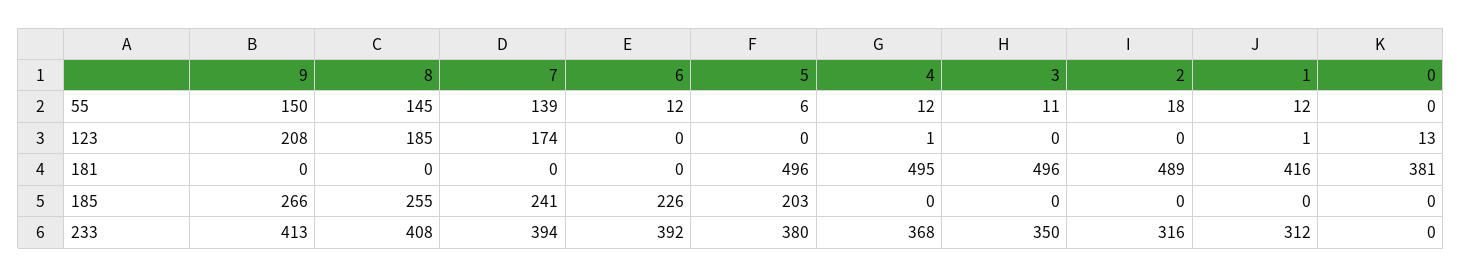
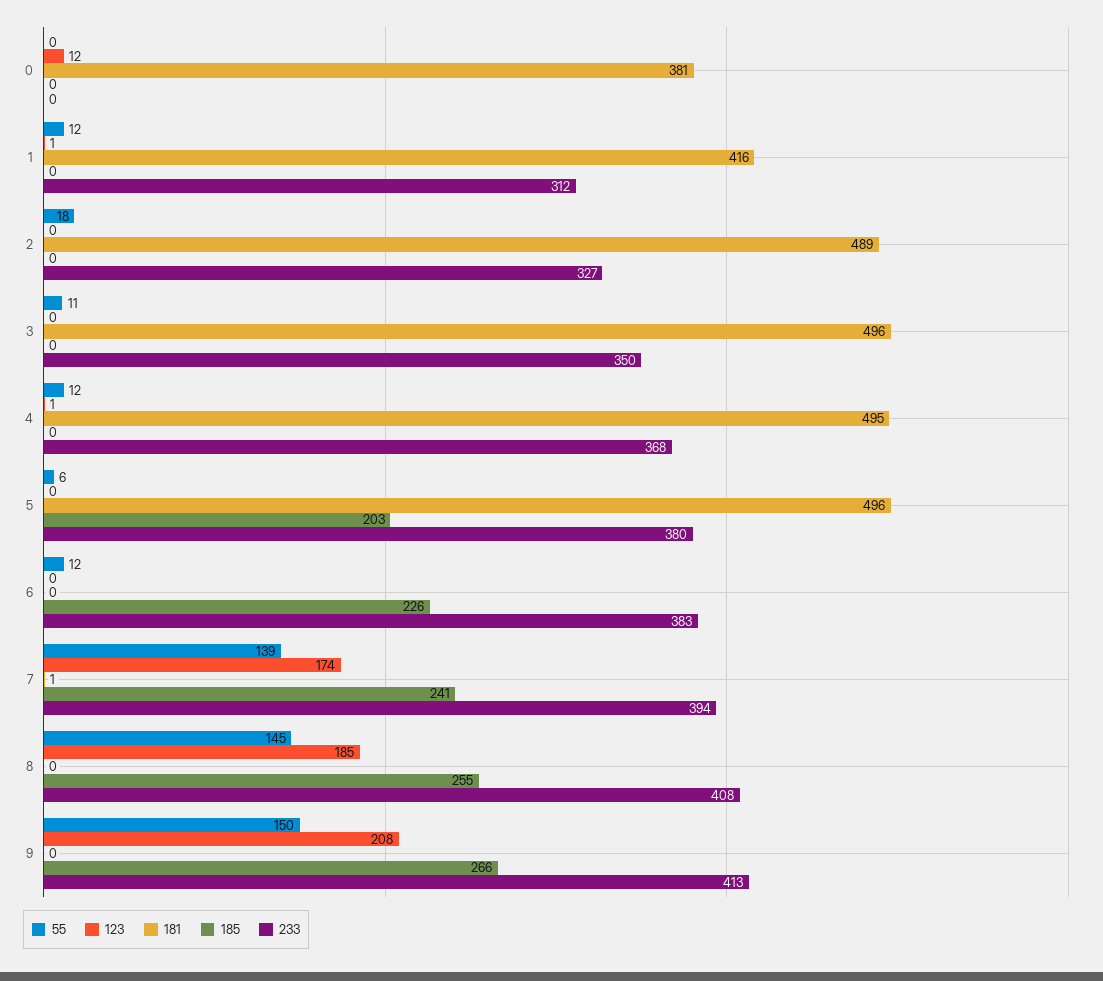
  {
    "55": {
      "9": 150,
      "8": 145,
      "7": 139,
      "6": 12,
      "5": 6,
      "4": 12,
      "3": 11,
      "2": 18,
      "1": 12,
      "0": 0
    },
    "123": {
      "9": 208,
      "8": 185,
      "7": 174,
      "6": 0,
      "5": 0,
      "4": 1,
      "3": 0,
      "2": 0,
      "1": 1,
-     "0": 13
+     "0": 12
    },
    "181": {
      "9": 0,
      "8": 0,
-     "7": 0,
+     "7": 1,
      "6": 0,
      "5": 496,
      "4": 495,
      "3": 496,
      "2": 489,
      "1": 416,
      "0": 381
    },
    "185": {
      "9": 266,
      "8": 255,
      "7": 241,
      "6": 226,
      "5": 203,
      "4": 0,
      "3": 0,
      "2": 0,
      "1": 0,
      "0": 0
    },
    "233": {
      "9": 413,
      "8": 408,
      "7": 394,
-     "6": 392,
+     "6": 383,
      "5": 380,
      "4": 368,
      "3": 350,
-     "2": 316,
+     "2": 327,
      "1": 312,
      "0": 0
    }
  }

